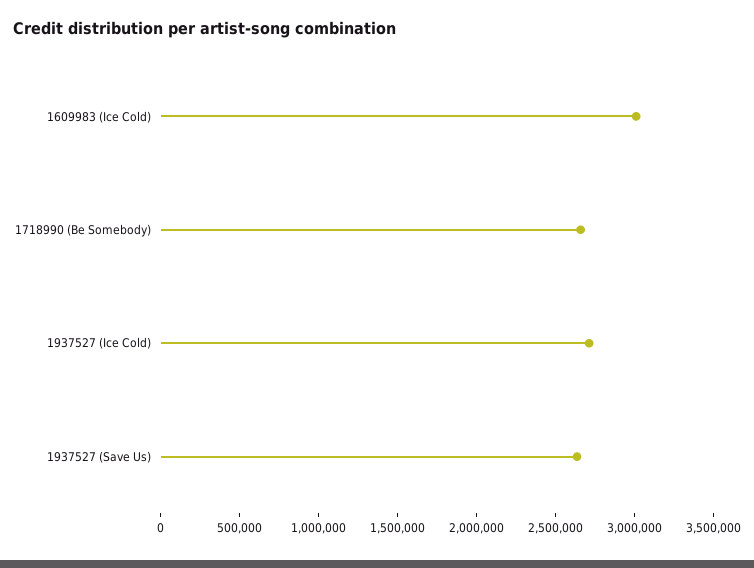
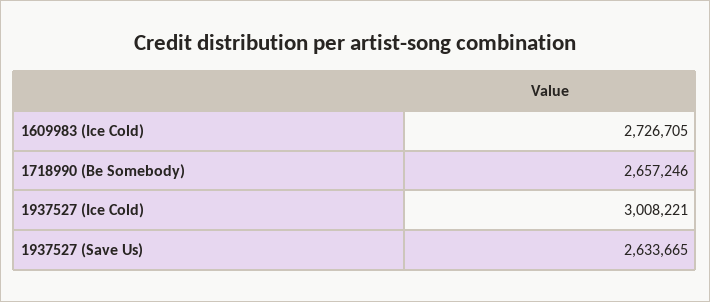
  {
-   "1609983 (Ice Cold)": 3000000,
+   "1609983 (Ice Cold)": 2726705,
    "1718990 (Be Somebody)": 2657246,
-   "1937527 (Ice Cold)": 2700000,
+   "1937527 (Ice Cold)": 3008221,
    "1937527 (Save Us)": 2633665
  }

